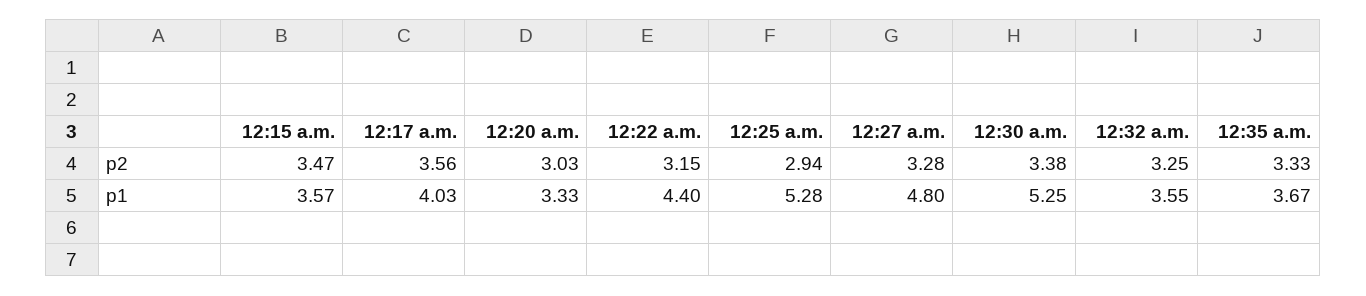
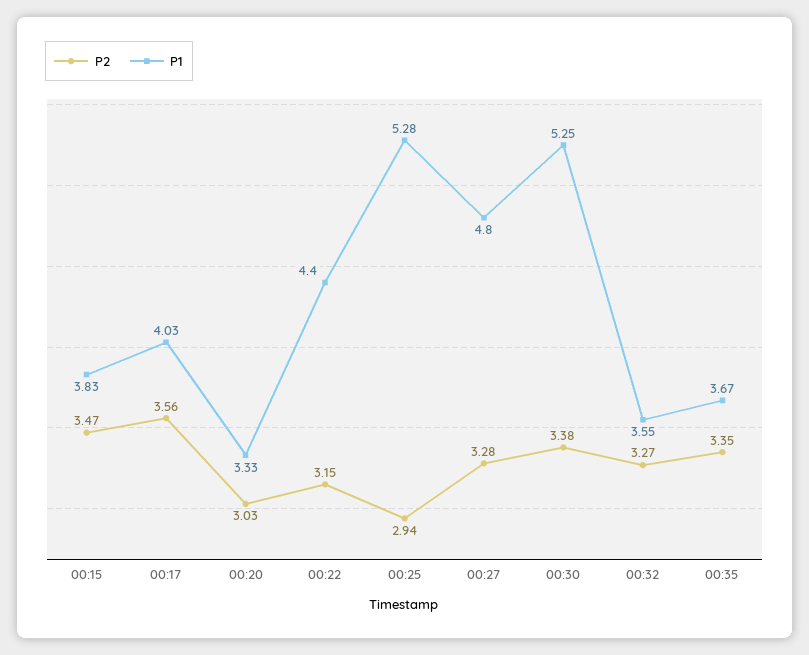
  {
    "p2": {
      "12:15 a.m.": 3.47,
      "12:17 a.m.": 3.56,
      "12:20 a.m.": 3.03,
      "12:22 a.m.": 3.15,
      "12:25 a.m.": 2.94,
      "12:27 a.m.": 3.28,
      "12:30 a.m.": 3.38,
-     "12:32 a.m.": 3.25,
+     "12:32 a.m.": 3.27,
-     "12:35 a.m.": 3.33
+     "12:35 a.m.": 3.35
    },
    "p1": {
-     "12:15 a.m.": 3.57,
+     "12:15 a.m.": 3.83,
      "12:17 a.m.": 4.03,
      "12:20 a.m.": 3.33,
      "12:22 a.m.": 4.4,
      "12:25 a.m.": 5.28,
      "12:27 a.m.": 4.8,
      "12:30 a.m.": 5.25,
      "12:32 a.m.": 3.55,
      "12:35 a.m.": 3.67
    }
  }

